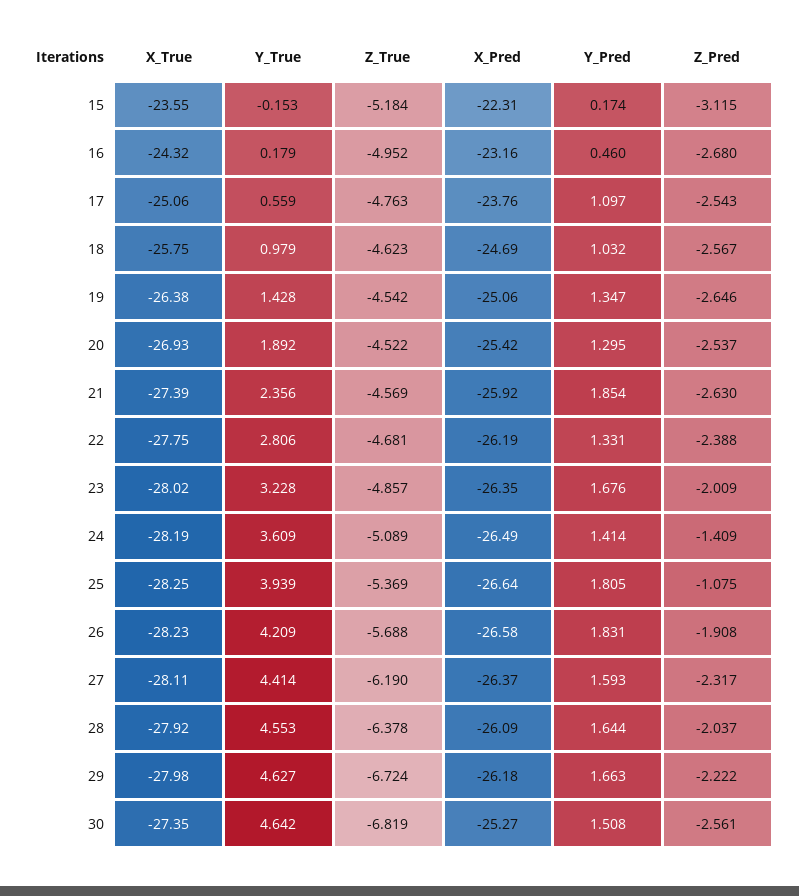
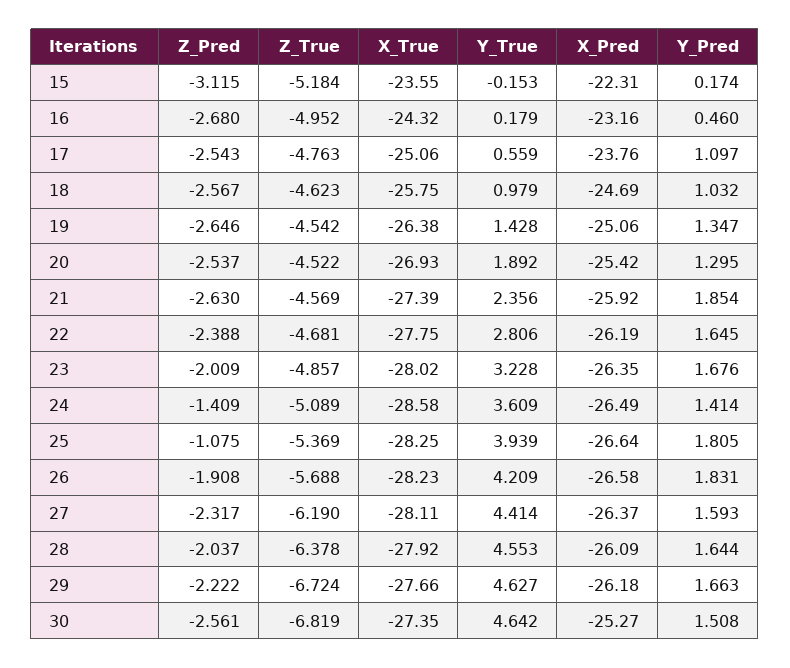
  {
    "X_True": {
      "15": -23.55,
      "16": -24.32,
      "17": -25.06,
      "18": -25.75,
      "19": -26.38,
      "20": -26.93,
      "21": -27.39,
      "22": -27.75,
      "23": -28.02,
-     "24": -28.19,
+     "24": -28.58,
      "25": -28.25,
      "26": -28.23,
      "27": -28.11,
      "28": -27.92,
-     "29": -27.98,
+     "29": -27.66,
      "30": -27.35
    },
    "Y_True": {
      "15": -0.153,
      "16": 0.179,
      "17": 0.559,
      "18": 0.979,
      "19": 1.428,
      "20": 1.892,
      "21": 2.356,
      "22": 2.806,
      "23": 3.228,
      "24": 3.609,
      "25": 3.939,
      "26": 4.209,
      "27": 4.414,
      "28": 4.553,
      "29": 4.627,
      "30": 4.642
    },
    "Z_True": {
      "15": -5.184,
      "16": -4.952,
      "17": -4.763,
      "18": -4.623,
      "19": -4.542,
      "20": -4.522,
      "21": -4.569,
      "22": -4.681,
      "23": -4.857,
      "24": -5.089,
      "25": -5.369,
      "26": -5.688,
      "27": -6.19,
      "28": -6.378,
      "29": -6.724,
      "30": -6.819
    },
    "X_Pred": {
      "15": -22.31,
      "16": -23.16,
      "17": -23.76,
      "18": -24.69,
      "19": -25.06,
      "20": -25.42,
      "21": -25.92,
      "22": -26.19,
      "23": -26.35,
      "24": -26.49,
      "25": -26.64,
      "26": -26.58,
      "27": -26.37,
      "28": -26.09,
      "29": -26.18,
      "30": -25.27
    },
    "Y_Pred": {
      "15": 0.174,
      "16": 0.46,
      "17": 1.097,
      "18": 1.032,
      "19": 1.347,
      "20": 1.295,
      "21": 1.854,
-     "22": 1.331,
+     "22": 1.645,
      "23": 1.676,
      "24": 1.414,
      "25": 1.805,
      "26": 1.831,
      "27": 1.593,
      "28": 1.644,
      "29": 1.663,
      "30": 1.508
    },
    "Z_Pred": {
      "15": -3.115,
      "16": -2.68,
      "17": -2.543,
      "18": -2.567,
      "19": -2.646,
      "20": -2.537,
      "21": -2.63,
      "22": -2.388,
      "23": -2.009,
      "24": -1.409,
      "25": -1.075,
      "26": -1.908,
      "27": -2.317,
      "28": -2.037,
      "29": -2.222,
      "30": -2.561
    }
  }

